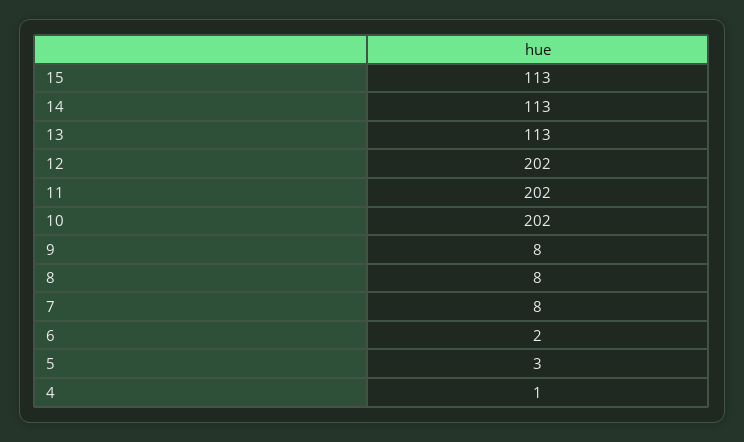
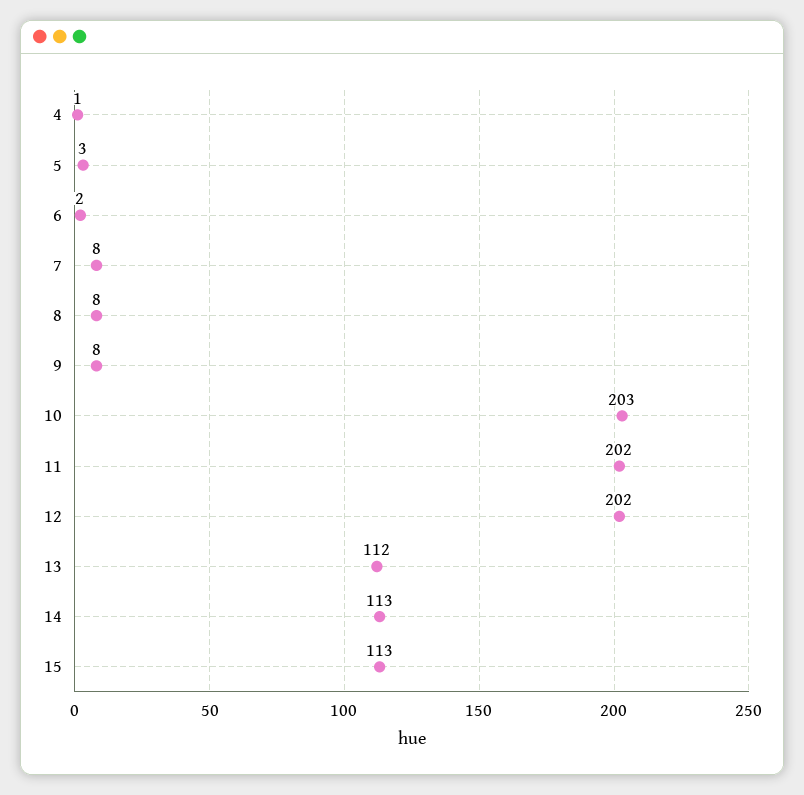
  {
    "15": 113,
    "14": 113,
-   "13": 113,
+   "13": 112,
    "12": 202,
    "11": 202,
-   "10": 202,
+   "10": 203,
    "9": 8,
    "8": 8,
    "7": 8,
    "6": 2,
    "5": 3,
    "4": 1
  }

